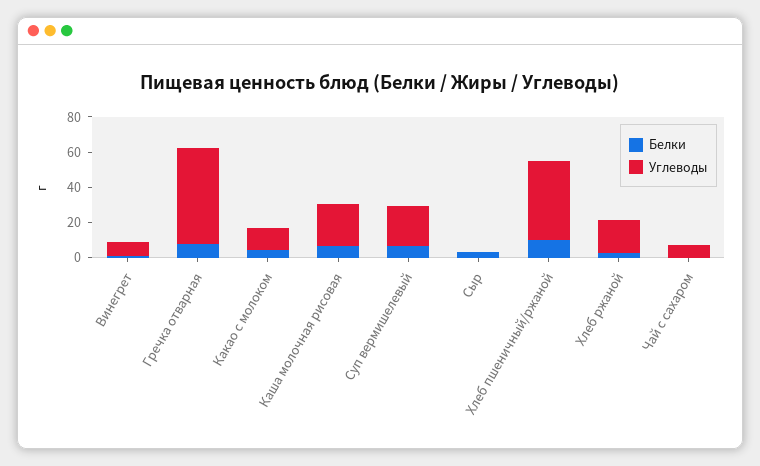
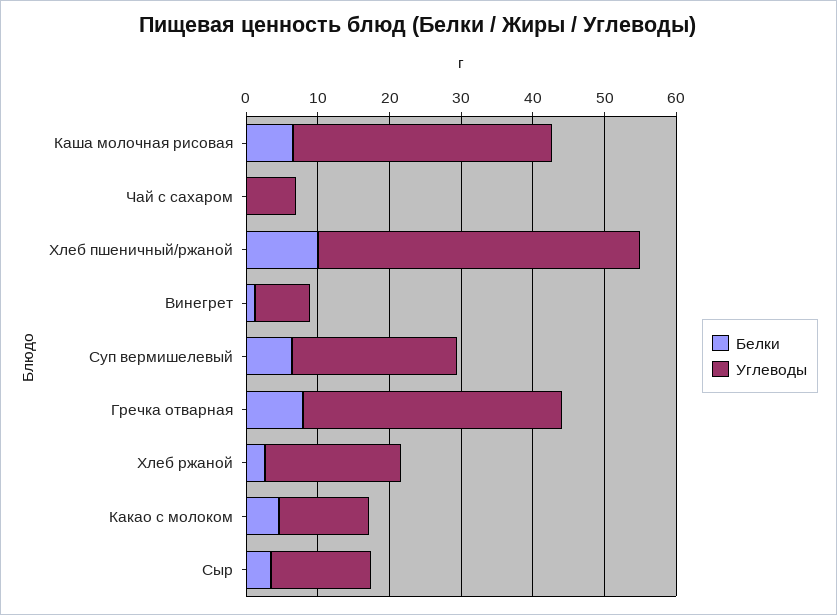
  {
    "Белки": {
      "Винегрет": 2,
      "Гречка отварная": 8,
      "Какао с молоком": 4,
      "Каша молочная рисовая": 6,
      "Суп вермишелевый": 6,
      "Сыр": 4,
      "Хлеб пшеничный/ржаной": 10,
      "Хлеб ржаной": 2,
      "Чай с сахаром": 0
    },
    "Углеводы": {
      "Винегрет": 8,
-     "Гречка отварная": 55,
+     "Гречка отварная": 36,
      "Какао с молоком": 12,
-     "Каша молочная рисовая": 25,
+     "Каша молочная рисовая": 36,
      "Суп вермишелевый": 24,
-     "Сыр": 0,
+     "Сыр": 14,
      "Хлеб пшеничный/ржаной": 46,
      "Хлеб ржаной": 20,
      "Чай с сахаром": 8
    }
  }

